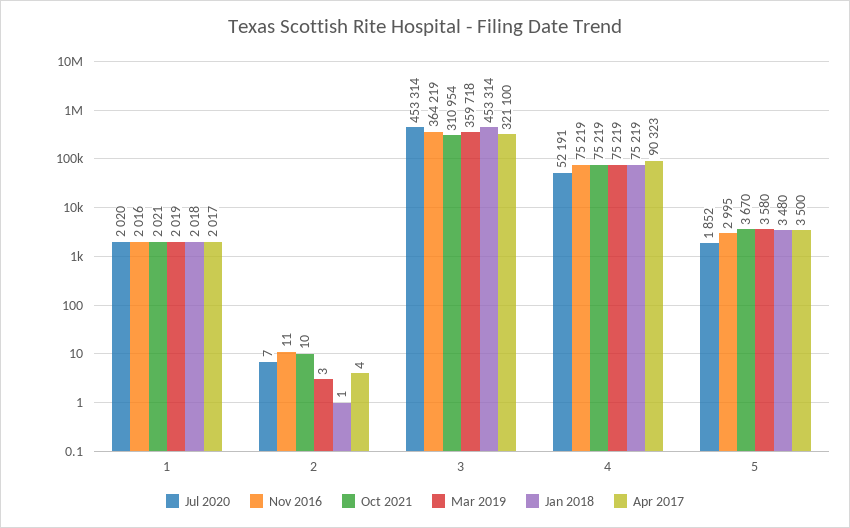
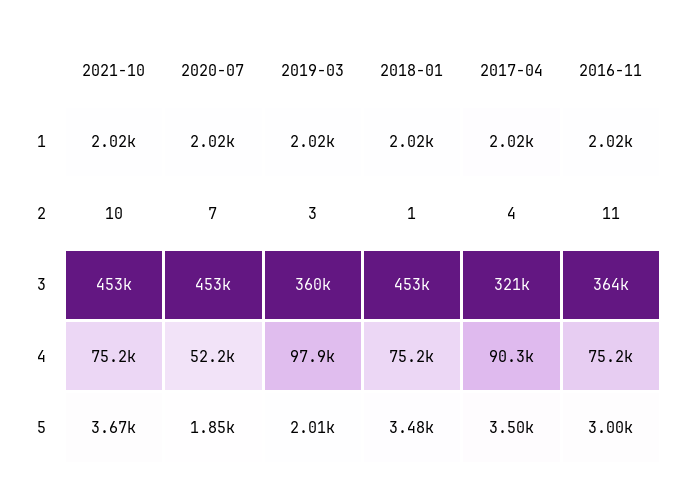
  {
    "Jul 2020": {
      "1": 2020,
      "2": 7,
      "3": 453314,
      "4": 52191,
      "5": 1852
    },
    "Nov 2016": {
      "1": 2016,
      "2": 11,
      "3": 364219,
      "4": 75219,
      "5": 2995
    },
    "Oct 2021": {
      "1": 2021,
      "2": 10,
-     "3": 310954,
+     "3": 453000,
      "4": 75219,
      "5": 3670
    },
    "Mar 2019": {
      "1": 2019,
      "2": 3,
      "3": 359718,
-     "4": 75219,
+     "4": 97900,
-     "5": 3580
+     "5": 2010
    },
    "Jan 2018": {
      "1": 2018,
      "2": 1,
      "3": 453314,
      "4": 75219,
      "5": 3480
    },
    "Apr 2017": {
      "1": 2017,
      "2": 4,
      "3": 321100,
      "4": 90323,
      "5": 3500
    }
  }

